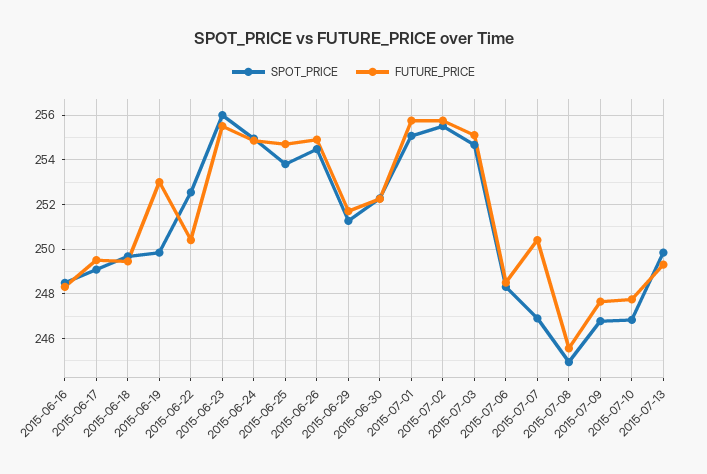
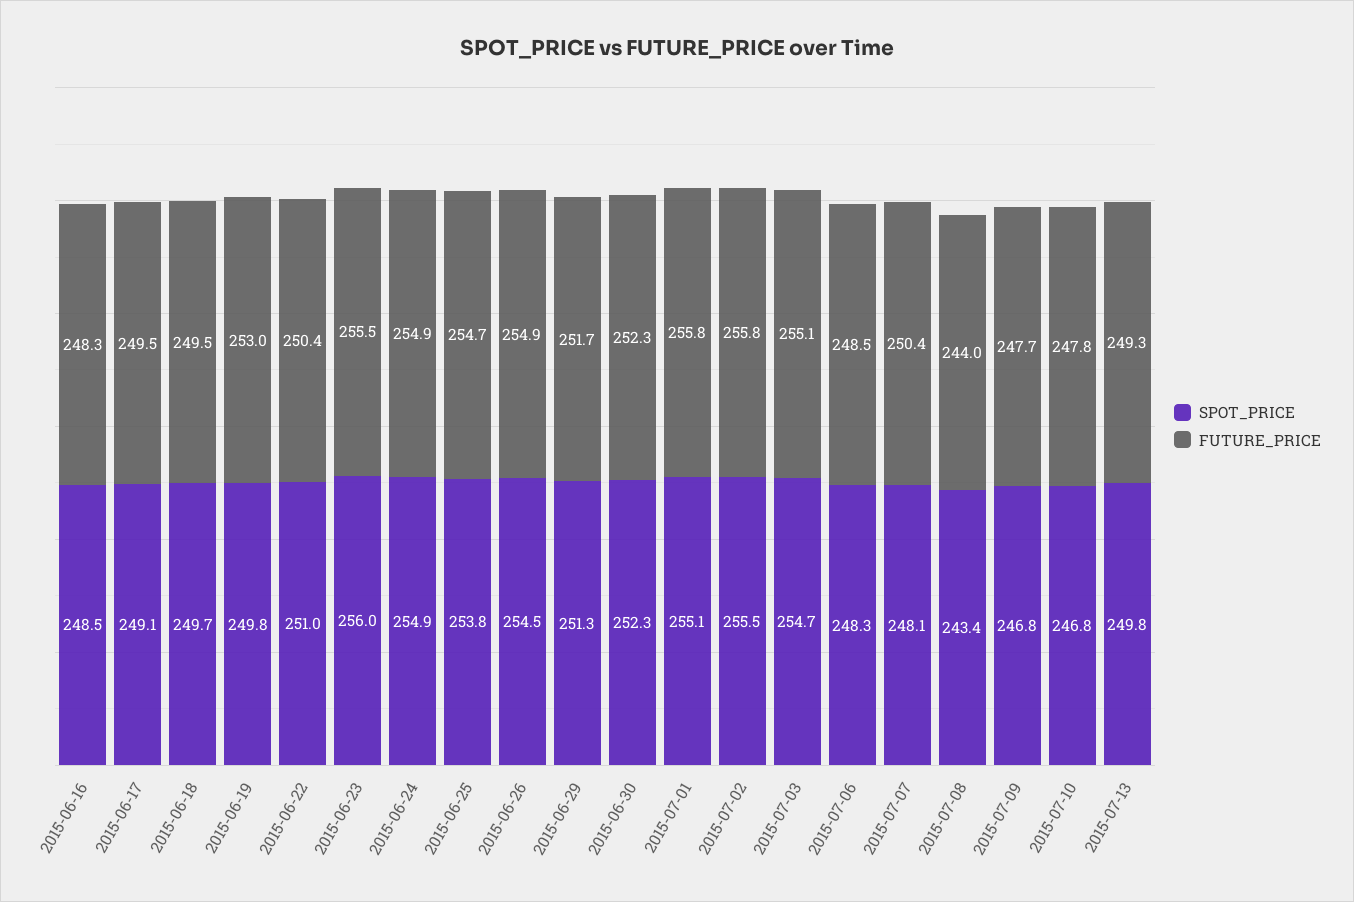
  {
    "SPOT_PRICE": {
      "2015-06-16": 248.5,
      "2015-06-17": 249.1,
      "2015-06-18": 249.7,
      "2015-06-19": 249.8,
-     "2015-06-22": 252.5,
+     "2015-06-22": 251,
      "2015-06-23": 256,
      "2015-06-24": 254.9,
      "2015-06-25": 253.8,
      "2015-06-26": 254.5,
      "2015-06-29": 251.3,
      "2015-06-30": 252.3,
      "2015-07-01": 255.1,
      "2015-07-02": 255.5,
      "2015-07-03": 254.7,
      "2015-07-06": 248.3,
-     "2015-07-07": 247,
+     "2015-07-07": 248.1,
-     "2015-07-08": 245,
+     "2015-07-08": 243.4,
      "2015-07-09": 246.8,
      "2015-07-10": 246.8,
      "2015-07-13": 249.8
    },
    "FUTURE_PRICE": {
      "2015-06-16": 248.3,
      "2015-06-17": 249.5,
      "2015-06-18": 249.5,
      "2015-06-19": 253,
      "2015-06-22": 250.4,
      "2015-06-23": 255.5,
      "2015-06-24": 254.9,
      "2015-06-25": 254.7,
      "2015-06-26": 254.9,
      "2015-06-29": 251.7,
      "2015-06-30": 252.3,
      "2015-07-01": 255.8,
      "2015-07-02": 255.8,
      "2015-07-03": 255.1,
      "2015-07-06": 248.5,
      "2015-07-07": 250.4,
-     "2015-07-08": 245.5,
+     "2015-07-08": 244,
      "2015-07-09": 247.7,
      "2015-07-10": 247.8,
      "2015-07-13": 249.3
    }
  }

